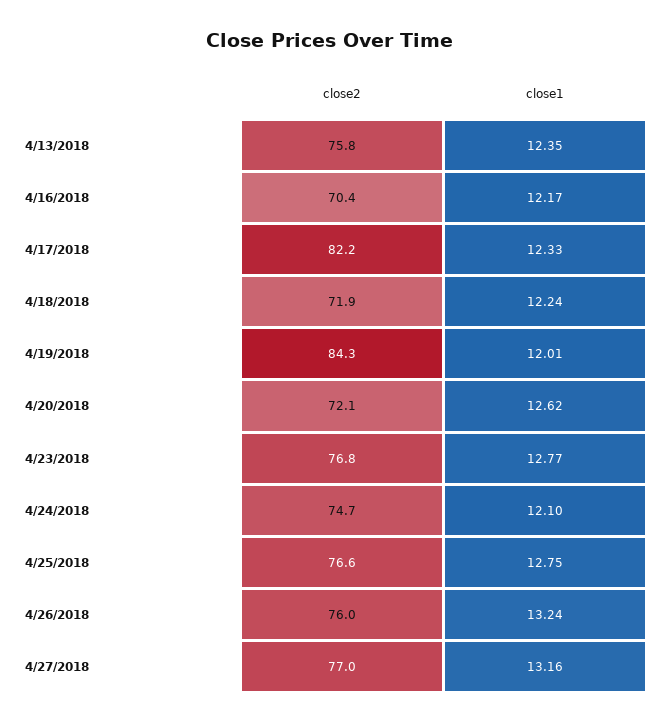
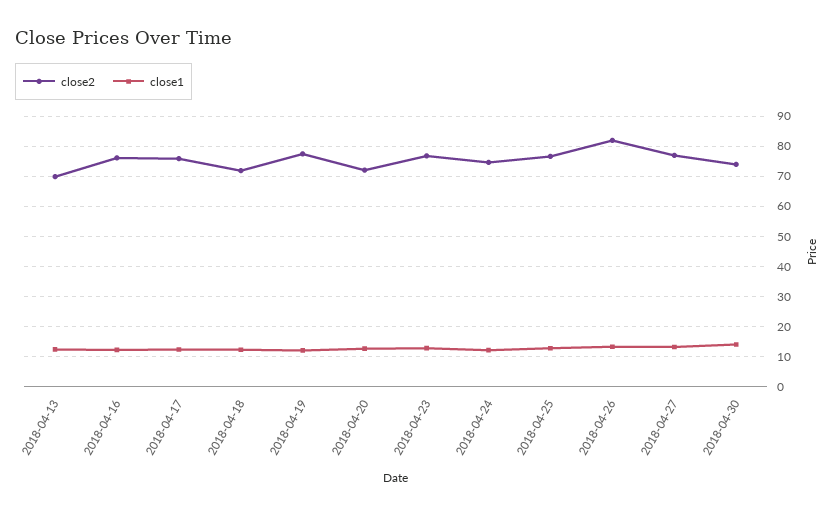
  {
    "close2": {
-     "4/13/2018": 75.8,
+     "4/13/2018": 70,
-     "4/16/2018": 70.4,
+     "4/16/2018": 76,
-     "4/17/2018": 82.2,
+     "4/17/2018": 76,
      "4/18/2018": 71.9,
-     "4/19/2018": 84.3,
+     "4/19/2018": 78,
      "4/20/2018": 72.1,
      "4/23/2018": 76.8,
      "4/24/2018": 74.7,
      "4/25/2018": 76.6,
-     "4/26/2018": 76,
+     "4/26/2018": 82,
-     "4/27/2018": 77
+     "4/27/2018": 77,
+     "2018-04-30": 74
    },
    "close1": {
      "4/13/2018": 12.35,
      "4/16/2018": 12.17,
      "4/17/2018": 12.33,
      "4/18/2018": 12.24,
      "4/19/2018": 12.01,
      "4/20/2018": 12.62,
      "4/23/2018": 12.77,
      "4/24/2018": 12.1,
      "4/25/2018": 12.75,
      "4/26/2018": 13.24,
-     "4/27/2018": 13.16
+     "4/27/2018": 13.16,
+     "2018-04-30": 14
    }
  }

